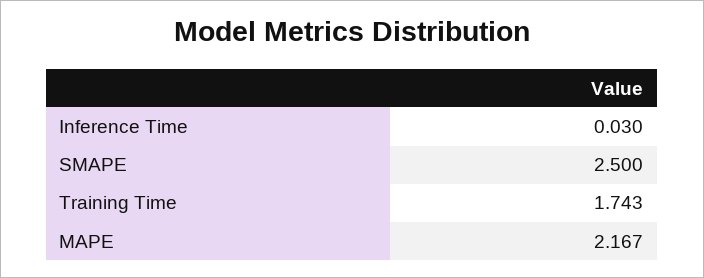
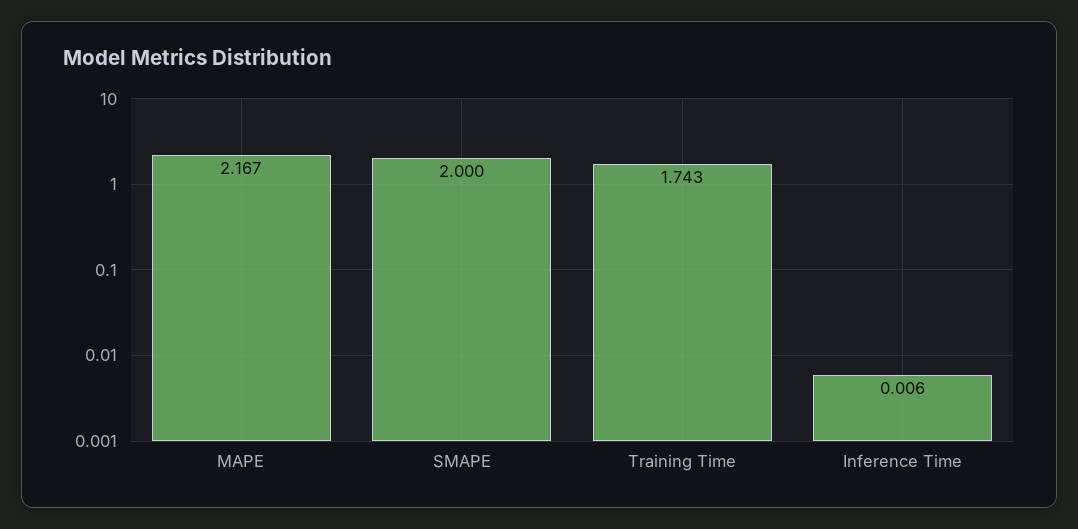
  {
-   "Inference Time": 0.03,
+   "Inference Time": 0.006,
-   "SMAPE": 2.5,
+   "SMAPE": 2,
    "Training Time": 1.743,
    "MAPE": 2.167
  }

